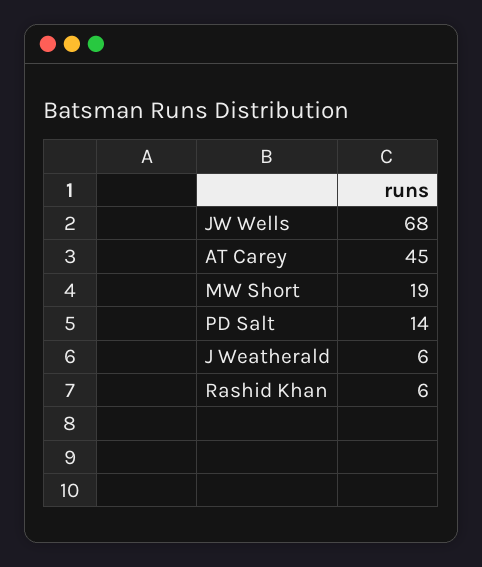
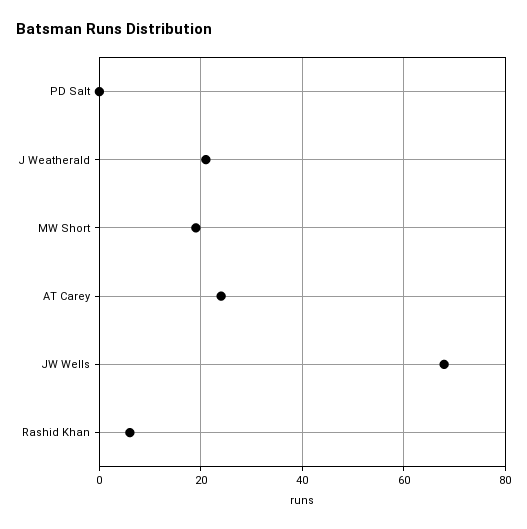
  {
    "JW Wells": 68,
-   "AT Carey": 45,
+   "AT Carey": 25,
    "MW Short": 19,
-   "PD Salt": 14,
+   "PD Salt": 0,
-   "J Weatherald": 6,
+   "J Weatherald": 20,
    "Rashid Khan": 6
  }

